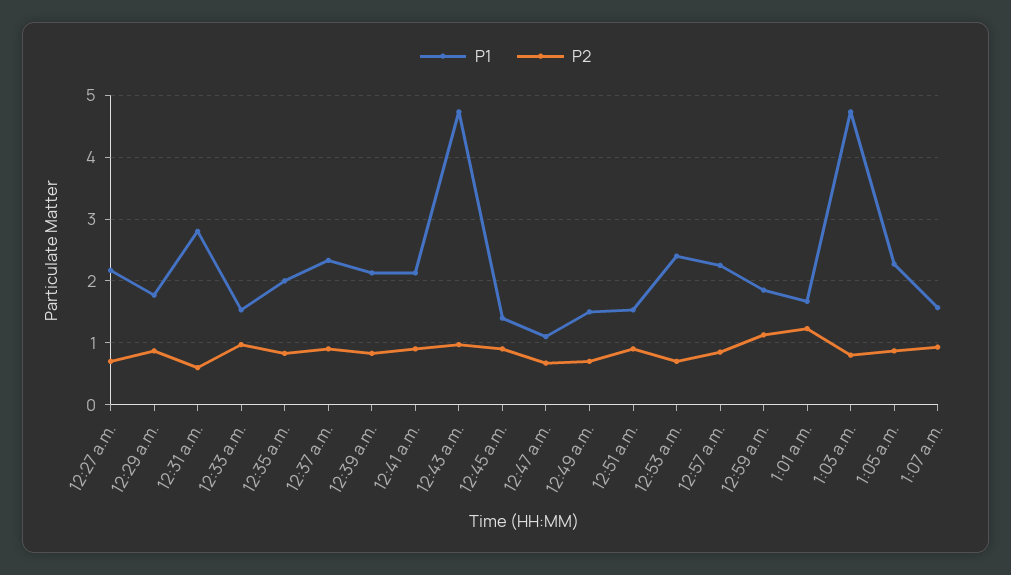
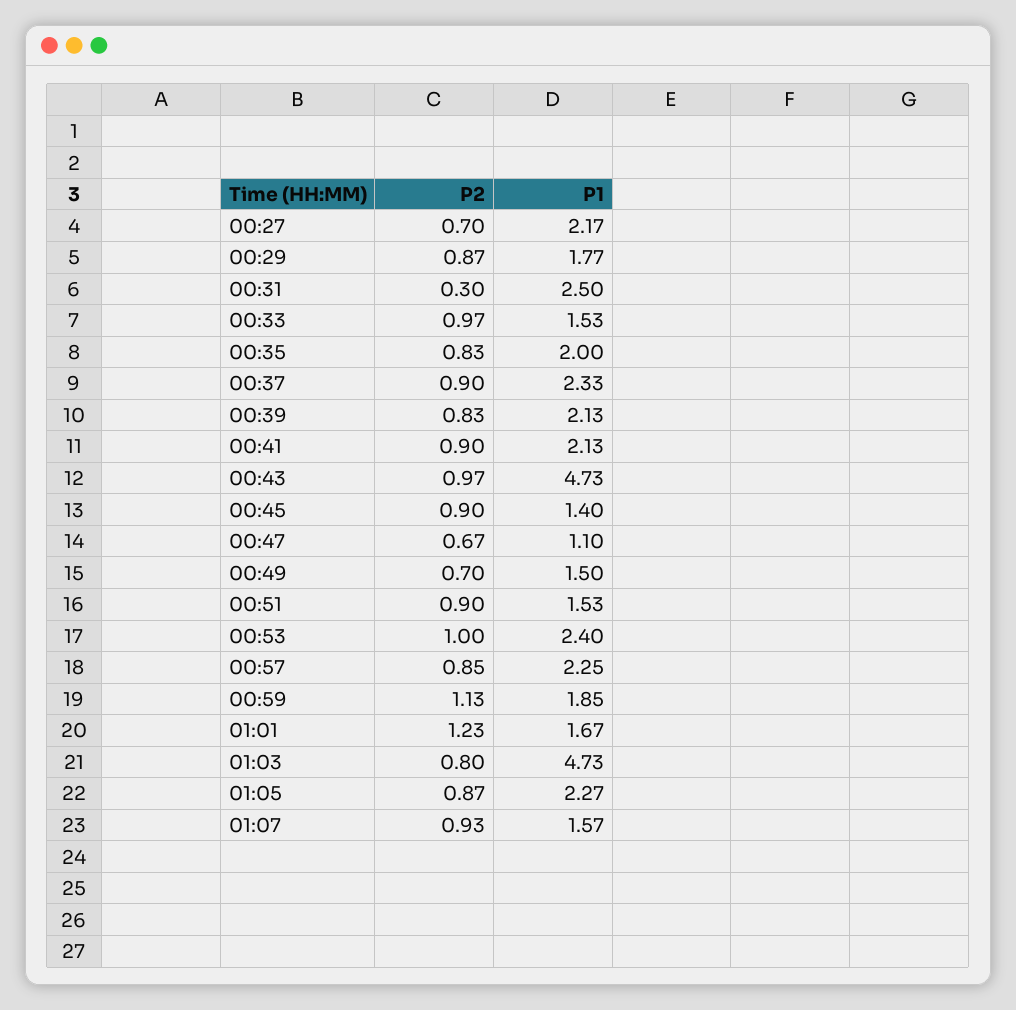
  {
    "P1": {
      "12:27 a.m.": 2.17,
      "12:29 a.m.": 1.77,
-     "12:31 a.m.": 2.8,
+     "12:31 a.m.": 2.5,
      "12:33 a.m.": 1.53,
      "12:35 a.m.": 2,
      "12:37 a.m.": 2.33,
      "12:39 a.m.": 2.13,
      "12:41 a.m.": 2.13,
      "12:43 a.m.": 4.73,
      "12:45 a.m.": 1.4,
      "12:47 a.m.": 1.1,
      "12:49 a.m.": 1.5,
      "12:51 a.m.": 1.53,
      "12:53 a.m.": 2.4,
      "12:57 a.m.": 2.25,
      "12:59 a.m.": 1.85,
      "1:01 a.m.": 1.67,
      "1:03 a.m.": 4.73,
      "1:05 a.m.": 2.27,
      "1:07 a.m.": 1.57
    },
    "P2": {
      "12:27 a.m.": 0.7,
      "12:29 a.m.": 0.87,
-     "12:31 a.m.": 0.6,
+     "12:31 a.m.": 0.3,
      "12:33 a.m.": 0.97,
      "12:35 a.m.": 0.83,
      "12:37 a.m.": 0.9,
      "12:39 a.m.": 0.83,
      "12:41 a.m.": 0.9,
      "12:43 a.m.": 0.97,
      "12:45 a.m.": 0.9,
      "12:47 a.m.": 0.67,
      "12:49 a.m.": 0.7,
      "12:51 a.m.": 0.9,
-     "12:53 a.m.": 0.7,
+     "12:53 a.m.": 1,
      "12:57 a.m.": 0.85,
      "12:59 a.m.": 1.13,
      "1:01 a.m.": 1.23,
      "1:03 a.m.": 0.8,
      "1:05 a.m.": 0.87,
      "1:07 a.m.": 0.93
    }
  }

